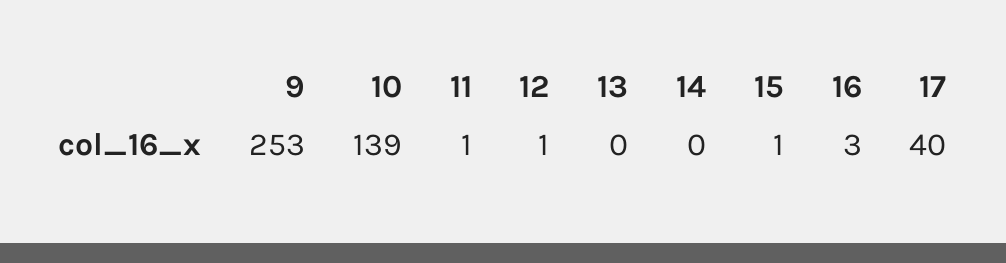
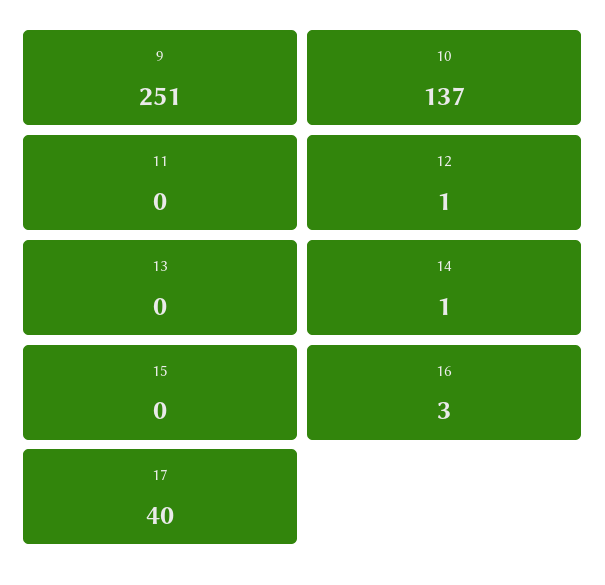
  {
-   "9": 253,
+   "9": 251,
-   "10": 139,
+   "10": 137,
-   "11": 1,
+   "11": 0,
    "12": 1,
    "13": 0,
-   "14": 0,
+   "14": 1,
-   "15": 1,
+   "15": 0,
    "16": 3,
    "17": 40
  }

